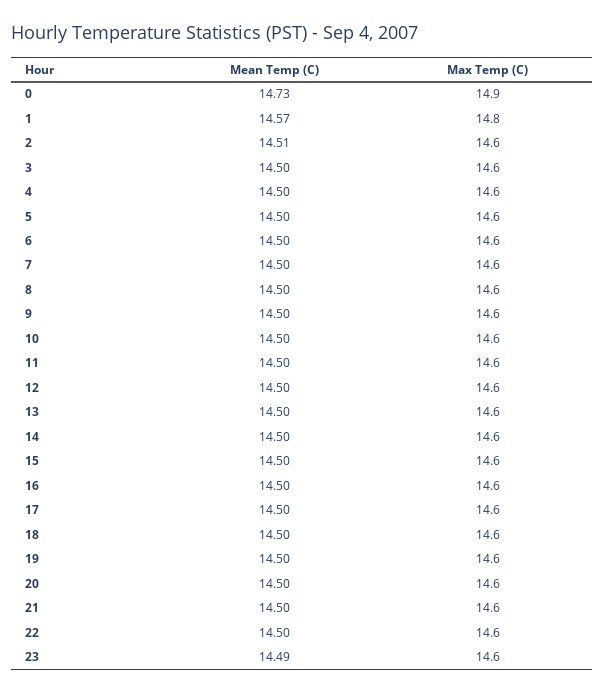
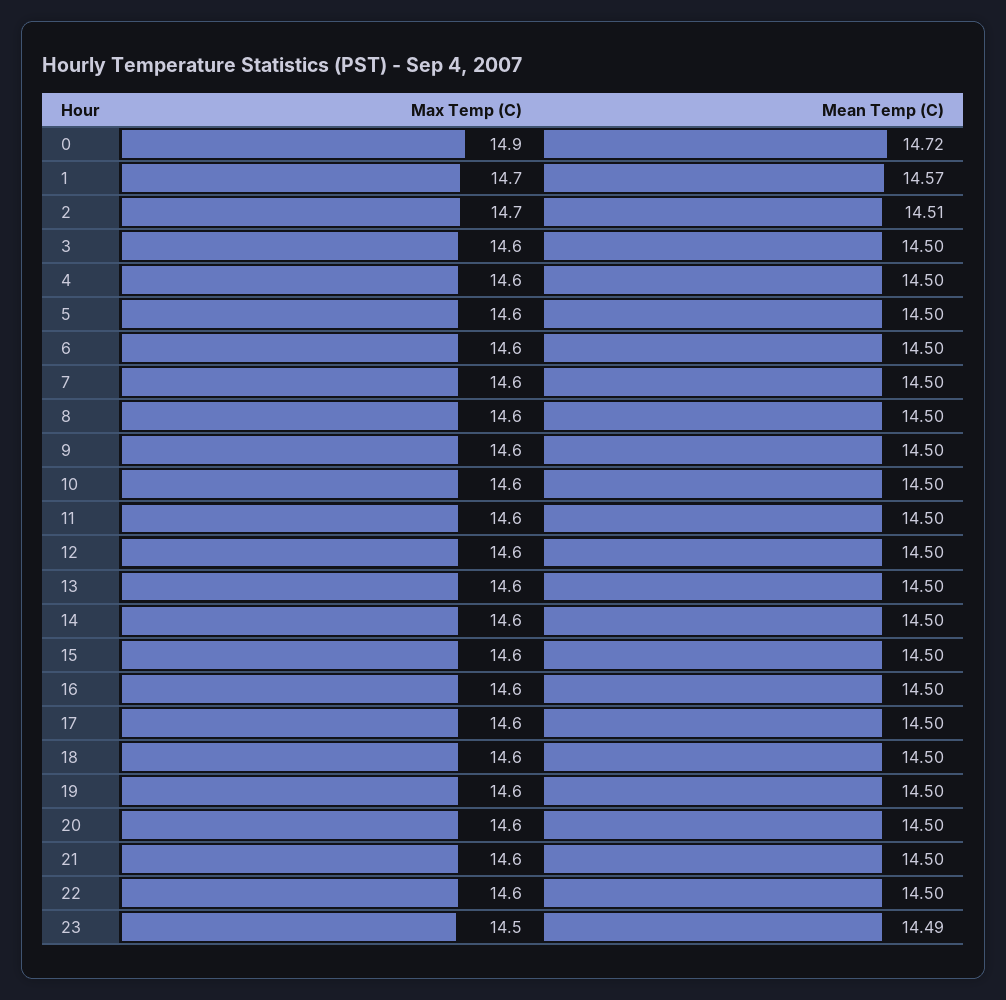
  {
    "Mean Temp (C)": {
-     "0": 14.73,
+     "0": 14.72,
      "1": 14.57,
      "2": 14.51,
      "3": 14.5,
      "4": 14.5,
      "5": 14.5,
      "6": 14.5,
      "7": 14.5,
      "8": 14.5,
      "9": 14.5,
      "10": 14.5,
      "11": 14.5,
      "12": 14.5,
      "13": 14.5,
      "14": 14.5,
      "15": 14.5,
      "16": 14.5,
      "17": 14.5,
      "18": 14.5,
      "19": 14.5,
      "20": 14.5,
      "21": 14.5,
      "22": 14.5,
      "23": 14.49
    },
    "Max Temp (C)": {
      "0": 14.9,
-     "1": 14.8,
+     "1": 14.7,
-     "2": 14.6,
+     "2": 14.7,
      "3": 14.6,
      "4": 14.6,
      "5": 14.6,
      "6": 14.6,
      "7": 14.6,
      "8": 14.6,
      "9": 14.6,
      "10": 14.6,
      "11": 14.6,
      "12": 14.6,
      "13": 14.6,
      "14": 14.6,
      "15": 14.6,
      "16": 14.6,
      "17": 14.6,
      "18": 14.6,
      "19": 14.6,
      "20": 14.6,
      "21": 14.6,
      "22": 14.6,
-     "23": 14.6
+     "23": 14.5
    }
  }

